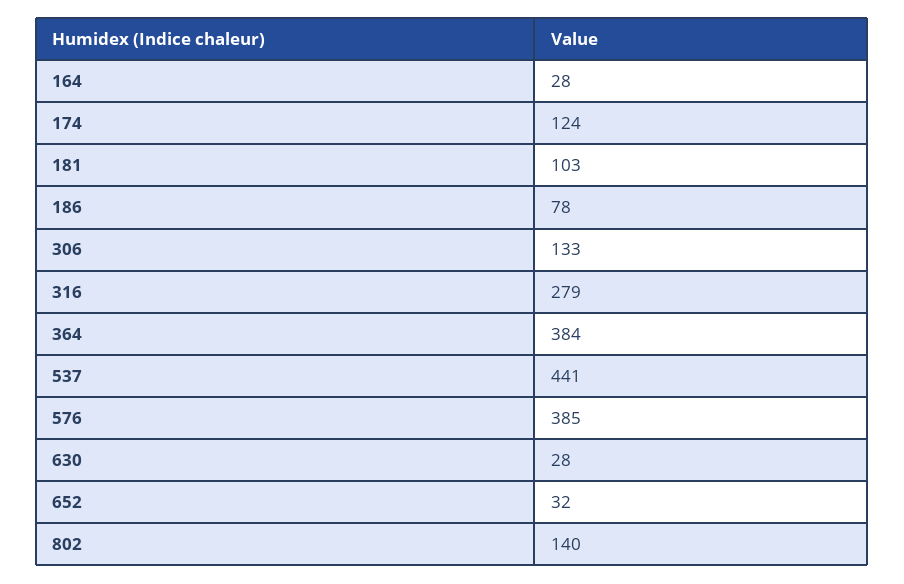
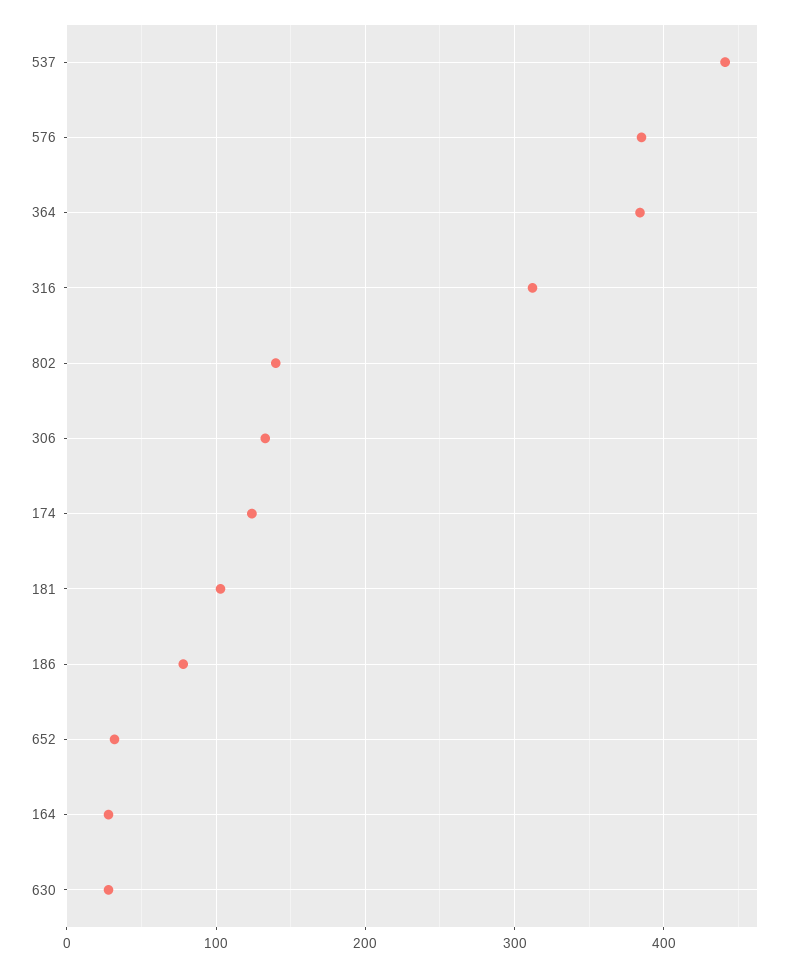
  {
    "164": 28,
    "174": 124,
    "181": 103,
    "186": 78,
    "306": 133,
-   "316": 279,
+   "316": 310,
    "364": 384,
    "537": 441,
    "576": 385,
    "630": 28,
    "652": 32,
    "802": 140
  }

